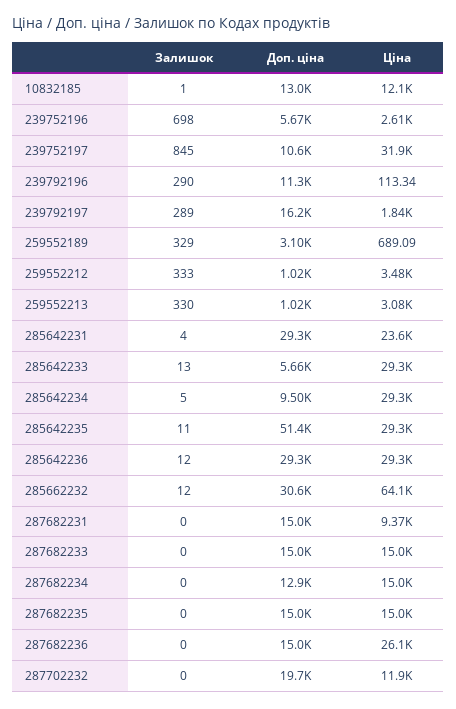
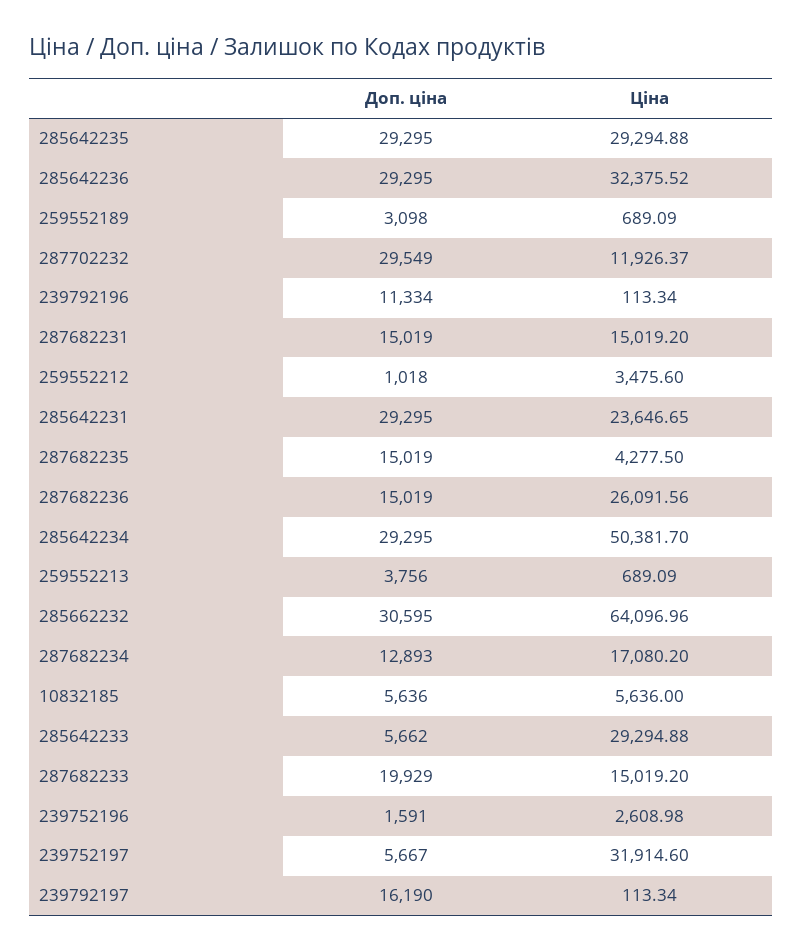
  {
-   "Залишок": {
-     "10832185": 1,
-     "239752196": 698,
-     "239752197": 845,
-     "239792196": 290,
-     "239792197": 289,
-     "259552189": 329,
-     "259552212": 333,
-     "259552213": 330,
-     "285642231": 4,
-     "285642233": 13,
-     "285642234": 5,
-     "285642235": 11,
-     "285642236": 12,
-     "285662232": 12,
-     "287682231": 0,
-     "287682233": 0,
-     "287682234": 0,
-     "287682235": 0,
-     "287682236": 0,
-     "287702232": 0
-   },
    "Доп. ціна": {
-     "10832185": 13000,
+     "10832185": 5636,
-     "239752196": 5670,
+     "239752196": 1591,
-     "239752197": 10600,
+     "239752197": 5667,
      "239792196": 11334,
      "239792197": 16190,
      "259552189": 3098,
      "259552212": 1018,
-     "259552213": 1020,
+     "259552213": 3756,
      "285642231": 29295,
      "285642233": 5662,
-     "285642234": 9500,
+     "285642234": 29295,
-     "285642235": 51400,
+     "285642235": 29295,
      "285642236": 29295,
      "285662232": 30595,
      "287682231": 15019,
-     "287682233": 15000,
+     "287682233": 19929,
      "287682234": 12893,
      "287682235": 15019,
      "287682236": 15019,
-     "287702232": 19700
+     "287702232": 29549
    },
    "Ціна": {
-     "10832185": 12100,
+     "10832185": 5636,
      "239752196": 2608.98,
      "239752197": 31914.6,
      "239792196": 113.34,
-     "239792197": 1840,
+     "239792197": 113.34,
      "259552189": 689.09,
      "259552212": 3475.6,
-     "259552213": 3080,
+     "259552213": 689.09,
      "285642231": 23646.65,
      "285642233": 29294.88,
-     "285642234": 29300,
+     "285642234": 50381.7,
      "285642235": 29294.88,
-     "285642236": 29300,
+     "285642236": 32375.52,
      "285662232": 64096.96,
-     "287682231": 9370,
+     "287682231": 15019.2,
      "287682233": 15019.2,
-     "287682234": 15000,
+     "287682234": 17080.2,
-     "287682235": 15000,
+     "287682235": 4277.5,
      "287682236": 26091.56,
      "287702232": 11926.37
    }
  }

